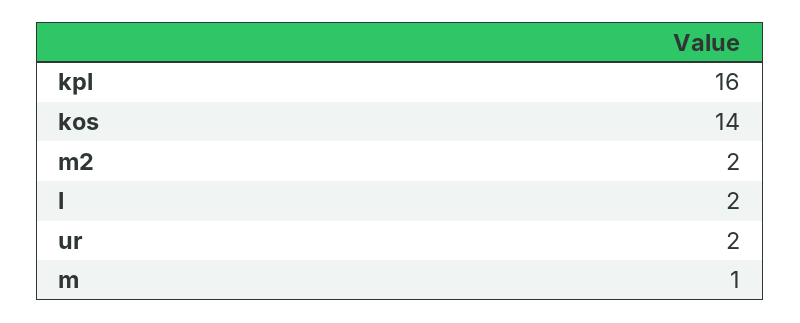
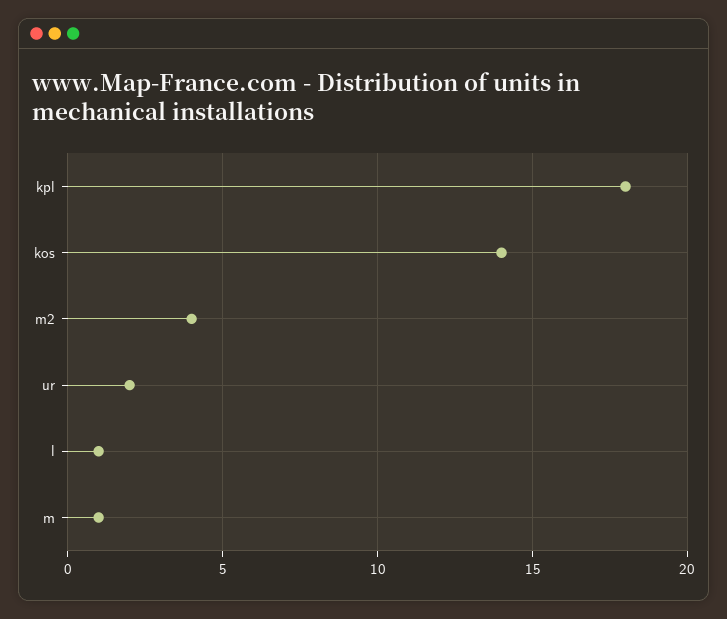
  {
-   "kpl": 16,
+   "kpl": 18,
    "kos": 14,
-   "m2": 2,
+   "m2": 4,
-   "l": 2,
+   "l": 1,
    "ur": 2,
    "m": 1
  }

